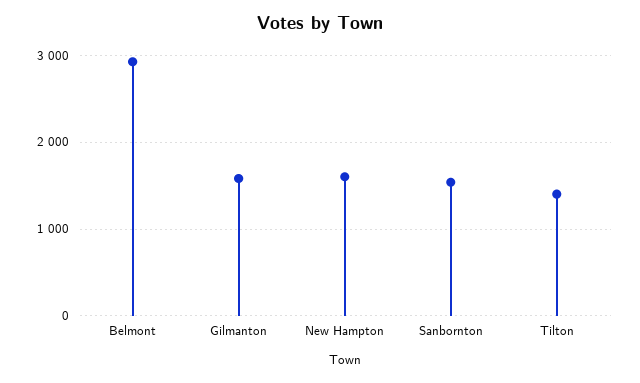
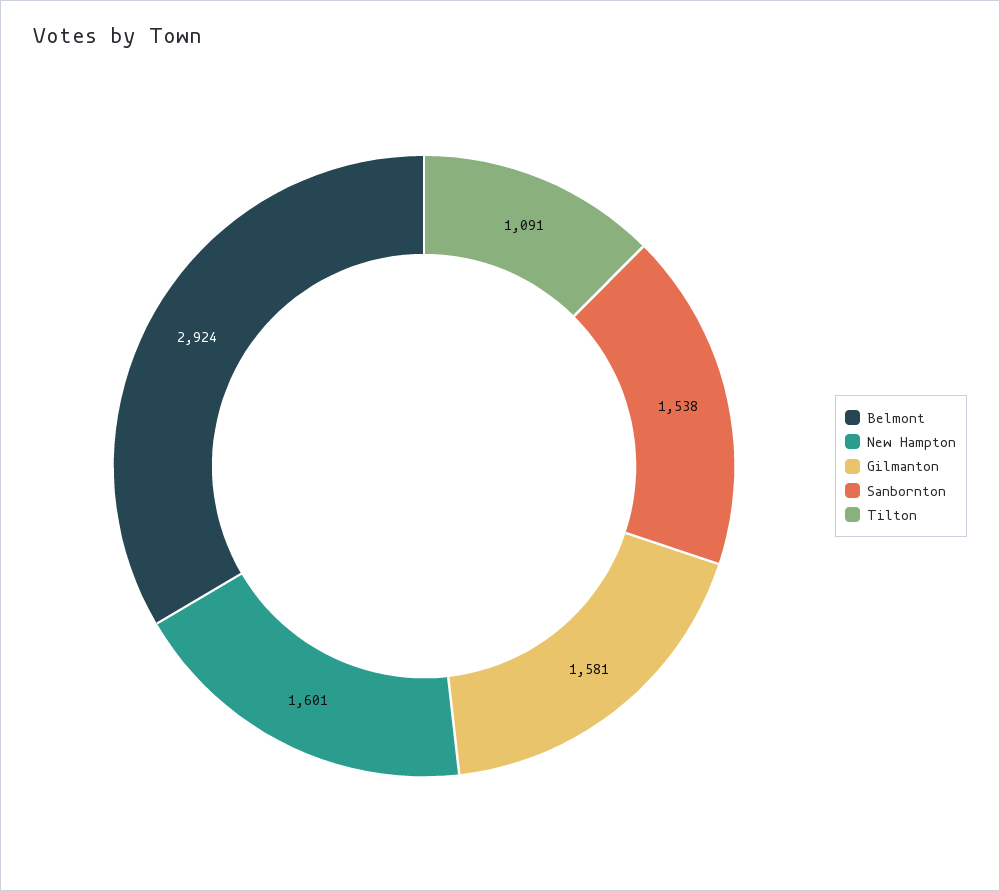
  {
    "Belmont": 2924,
    "Gilmanton": 1581,
    "New Hampton": 1601,
    "Sanbornton": 1538,
-   "Tilton": 1400
+   "Tilton": 1091
  }

